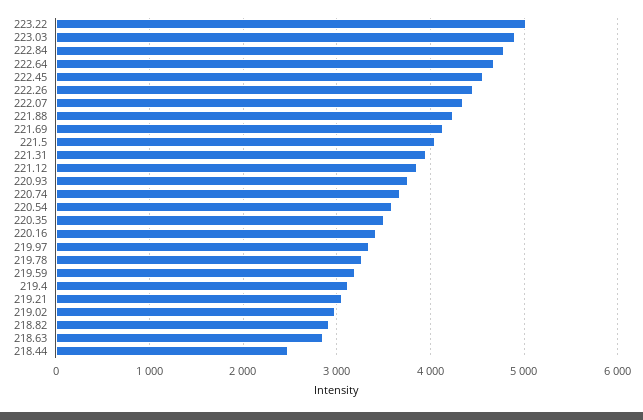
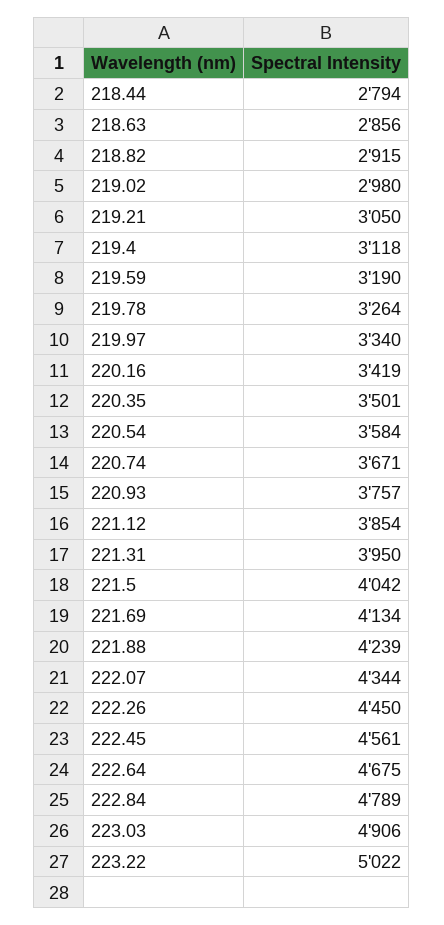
  {
    "223.22": 5022,
    "223.03": 4906,
    "222.84": 4789,
    "222.64": 4675,
    "222.45": 4561,
    "222.26": 4450,
    "222.07": 4344,
    "221.88": 4239,
    "221.69": 4134,
    "221.5": 4042,
    "221.31": 3950,
    "221.12": 3854,
    "220.93": 3757,
    "220.74": 3671,
    "220.54": 3584,
    "220.35": 3501,
    "220.16": 3419,
    "219.97": 3340,
    "219.78": 3264,
    "219.59": 3190,
    "219.4": 3118,
    "219.21": 3050,
    "219.02": 2980,
    "218.82": 2915,
    "218.63": 2856,
-   "218.44": 2500
+   "218.44": 2794
  }

